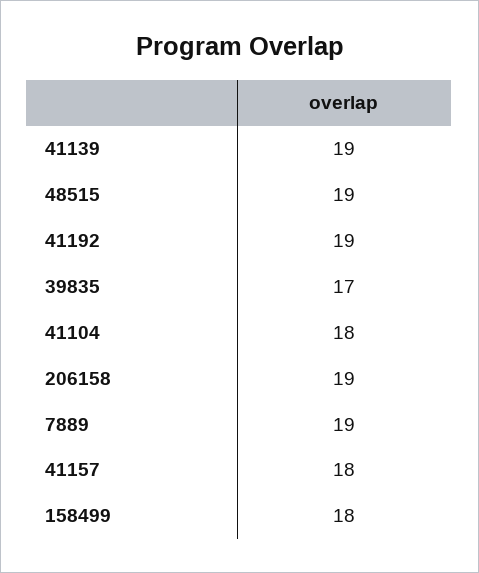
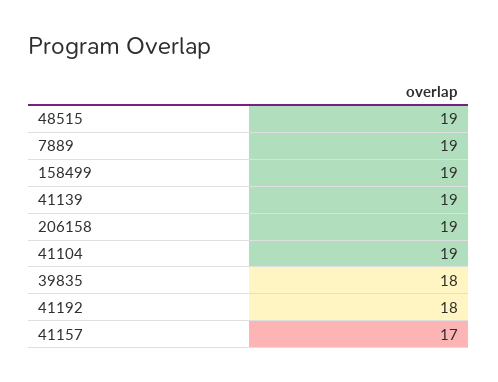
  {
    "41139": 19,
    "48515": 19,
-   "41192": 19,
+   "41192": 18,
-   "39835": 17,
+   "39835": 18,
-   "41104": 18,
+   "41104": 19,
    "206158": 19,
    "7889": 19,
-   "41157": 18,
+   "41157": 17,
-   "158499": 18
+   "158499": 19
  }

